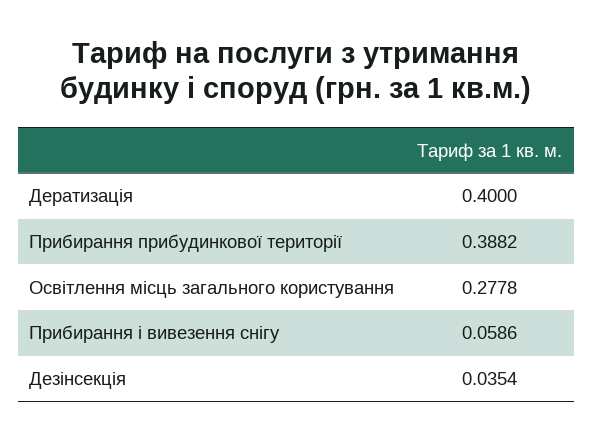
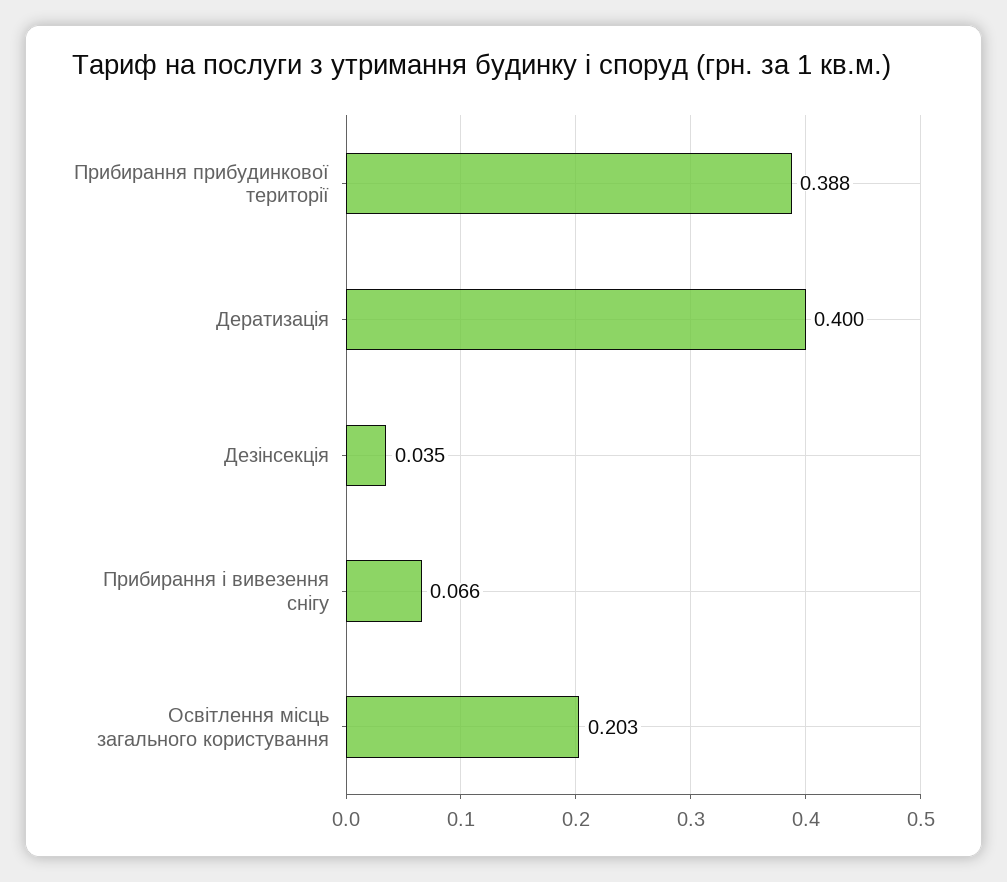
  {
    "Дератизація": 0.4,
    "Прибирання прибудинкової території": 0.3882,
-   "Освітлення місць загального користування": 0.2778,
+   "Освітлення місць загального користування": 0.203,
-   "Прибирання і вивезення снігу": 0.0586,
+   "Прибирання і вивезення снігу": 0.066,
    "Дезінсекція": 0.0354
  }

